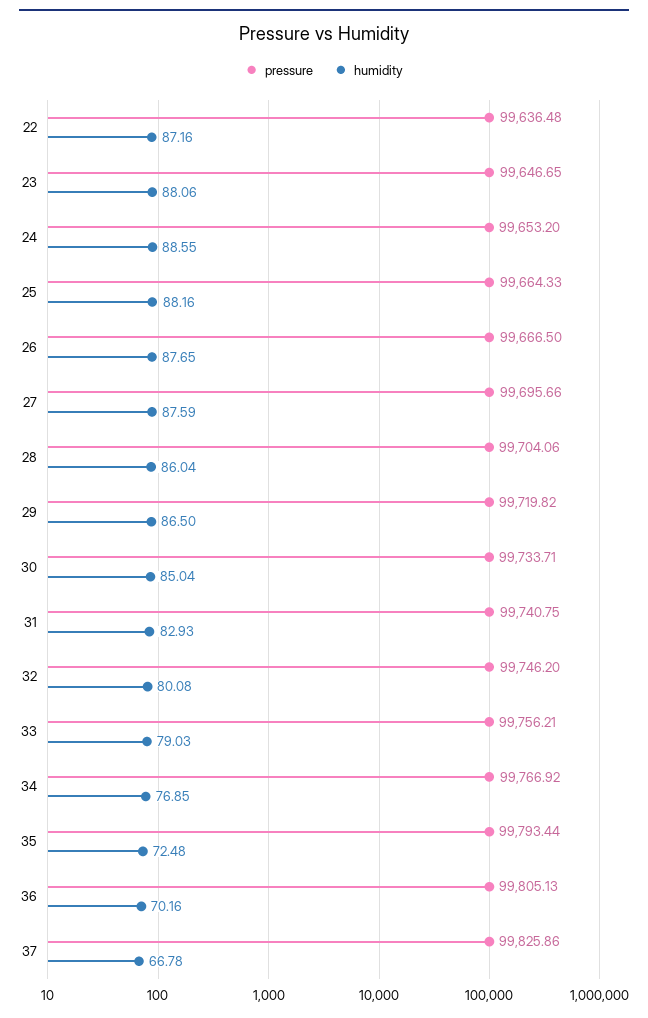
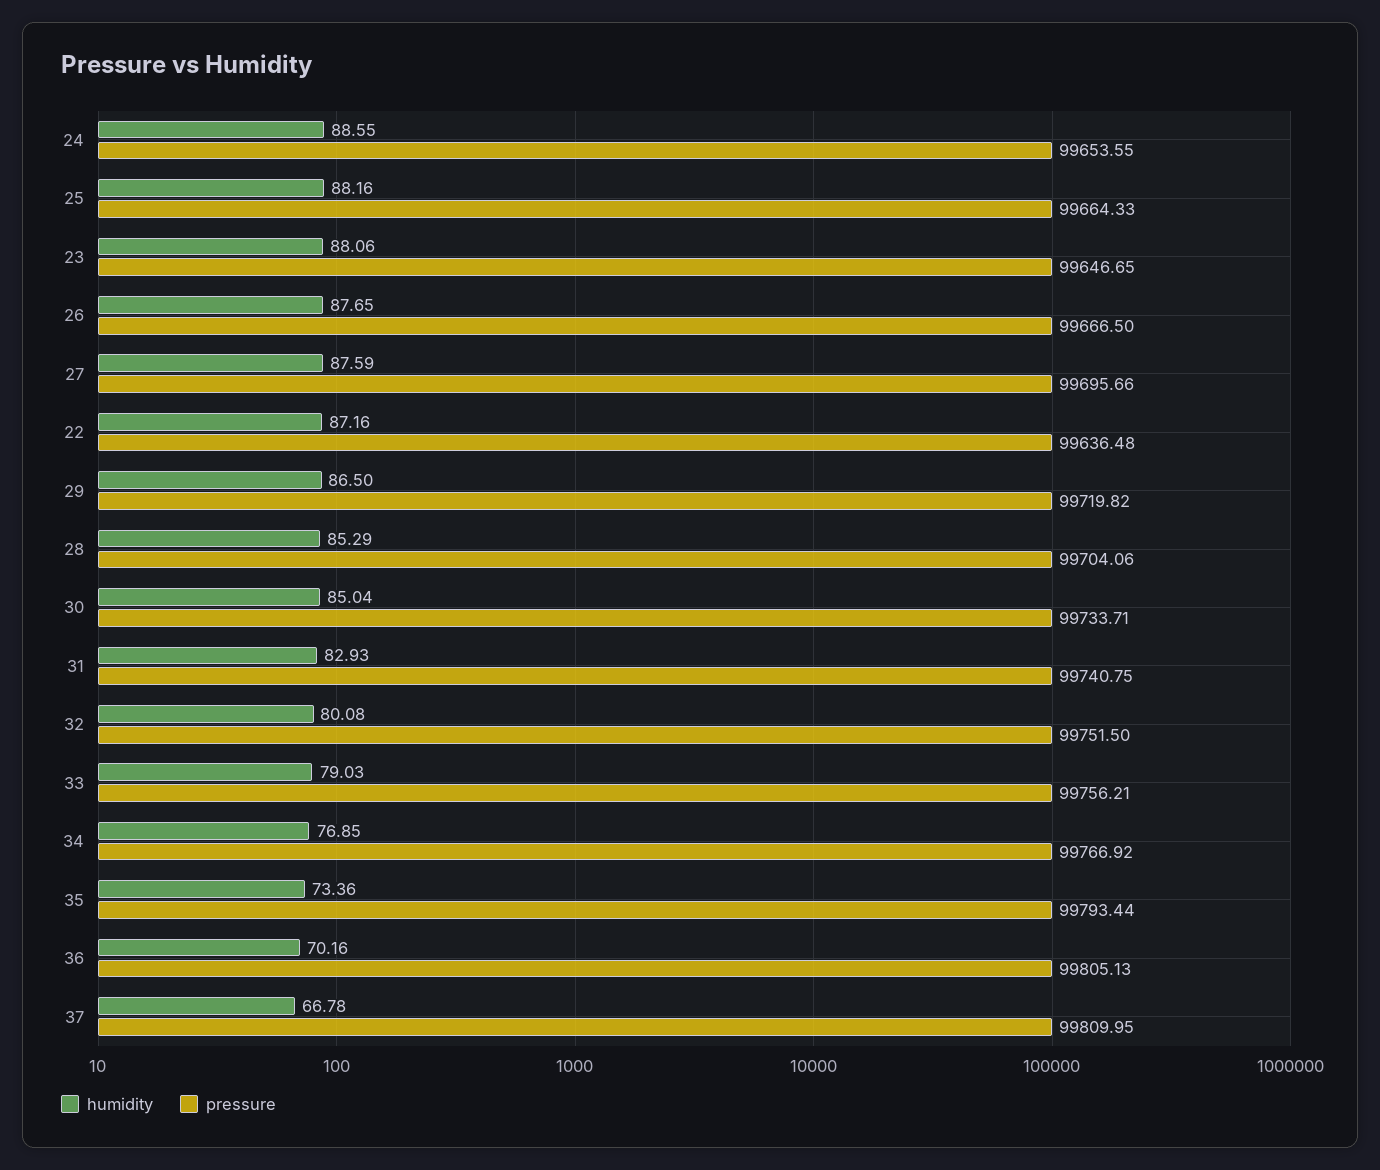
  {
    "pressure": {
      "22": 99636.48,
      "23": 99646.65,
-     "24": 99653.2,
+     "24": 99653.55,
      "25": 99664.33,
      "26": 99666.5,
      "27": 99695.66,
      "28": 99704.06,
      "29": 99719.82,
      "30": 99733.71,
      "31": 99740.75,
-     "32": 99746.2,
+     "32": 99751.5,
      "33": 99756.21,
      "34": 99766.92,
      "35": 99793.44,
      "36": 99805.13,
-     "37": 99825.86
+     "37": 99809.95
    },
    "humidity": {
      "22": 87.16,
      "23": 88.06,
      "24": 88.55,
      "25": 88.16,
      "26": 87.65,
      "27": 87.59,
-     "28": 86.04,
+     "28": 85.29,
      "29": 86.5,
      "30": 85.04,
      "31": 82.93,
      "32": 80.08,
      "33": 79.03,
      "34": 76.85,
-     "35": 72.48,
+     "35": 73.36,
      "36": 70.16,
      "37": 66.78
    }
  }

